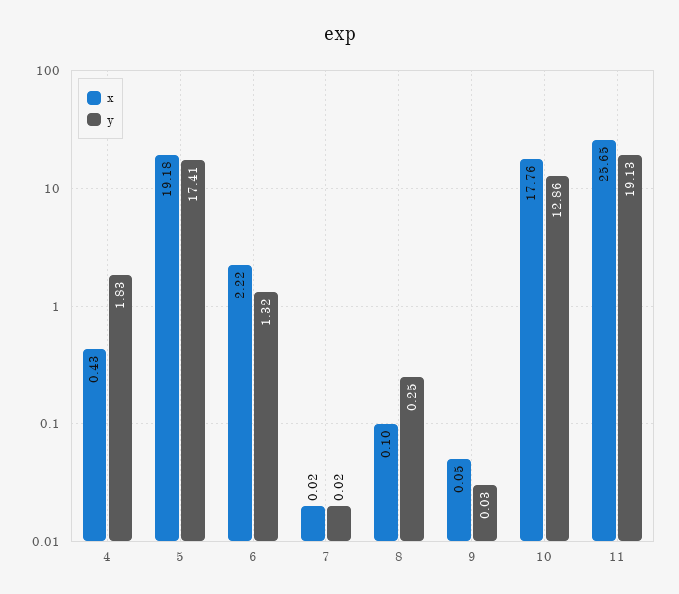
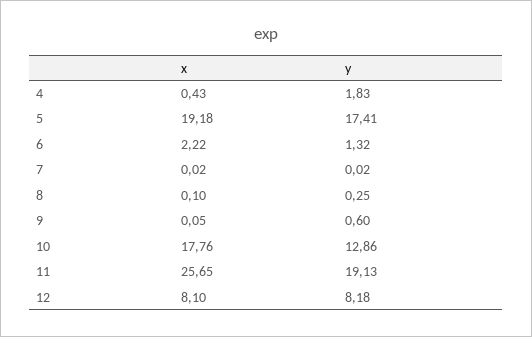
  {
    "x": {
      "4": 0.43,
      "5": 19.18,
      "6": 2.22,
      "7": 0.02,
      "8": 0.1,
      "9": 0.05,
      "10": 17.76,
-     "11": 25.65
+     "11": 25.65,
+     "12": 8.1
    },
    "y": {
      "4": 1.83,
      "5": 17.41,
      "6": 1.32,
      "7": 0.02,
      "8": 0.25,
-     "9": 0.03,
+     "9": 0.6,
      "10": 12.86,
-     "11": 19.13
+     "11": 19.13,
+     "12": 8.18
    }
  }

